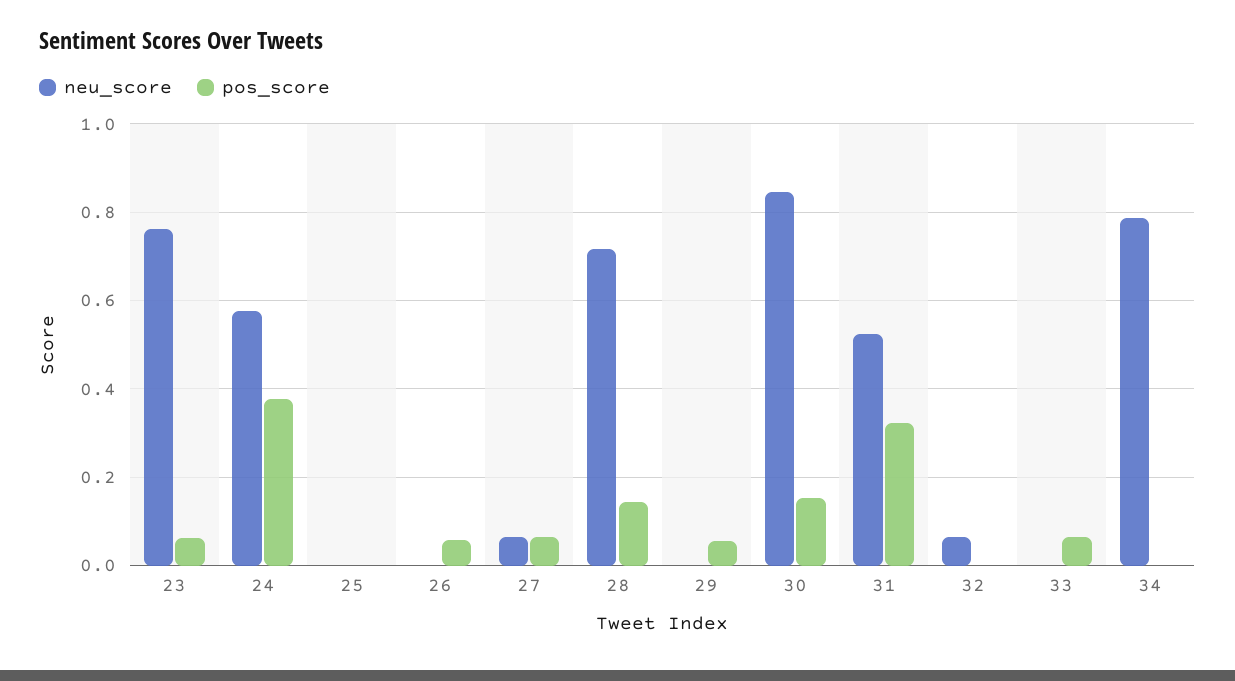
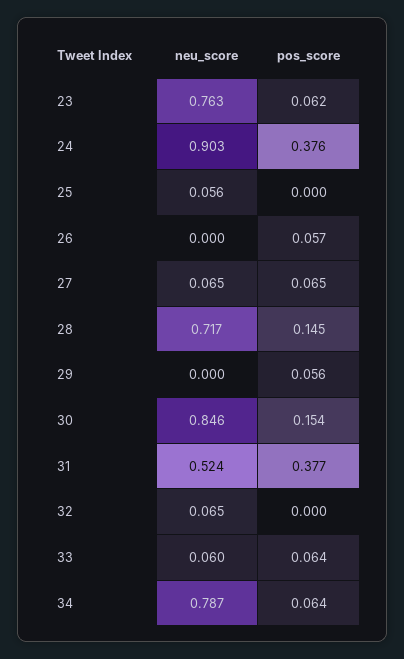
  {
    "neu_score": {
      "23": 0.763,
-     "24": 0.58,
+     "24": 0.903,
-     "25": 0,
+     "25": 0.056,
      "26": 0,
      "27": 0.065,
      "28": 0.717,
      "29": 0,
      "30": 0.846,
      "31": 0.524,
      "32": 0.065,
-     "33": 0,
+     "33": 0.06,
      "34": 0.787
    },
    "pos_score": {
      "23": 0.062,
      "24": 0.376,
      "25": 0,
      "26": 0.057,
      "27": 0.065,
      "28": 0.145,
      "29": 0.056,
      "30": 0.154,
-     "31": 0.32,
+     "31": 0.377,
      "32": 0,
      "33": 0.064,
-     "34": 0
+     "34": 0.064
    }
  }

